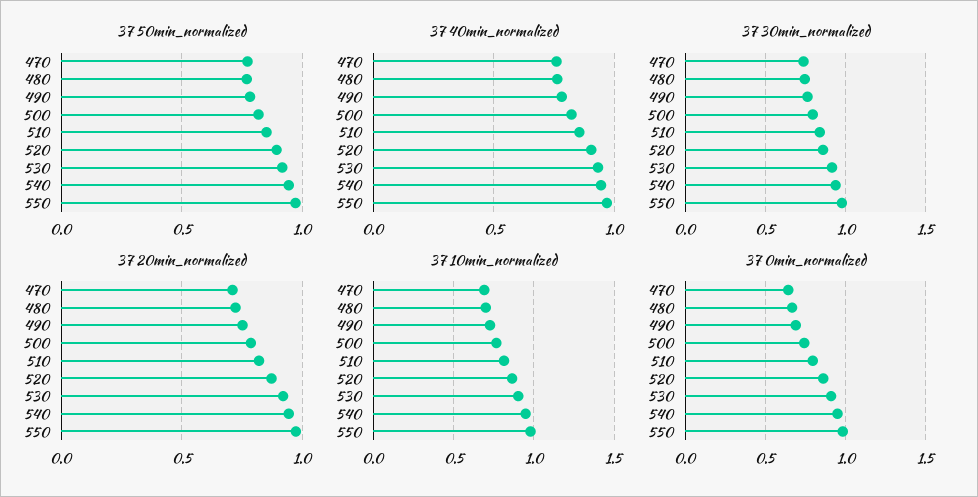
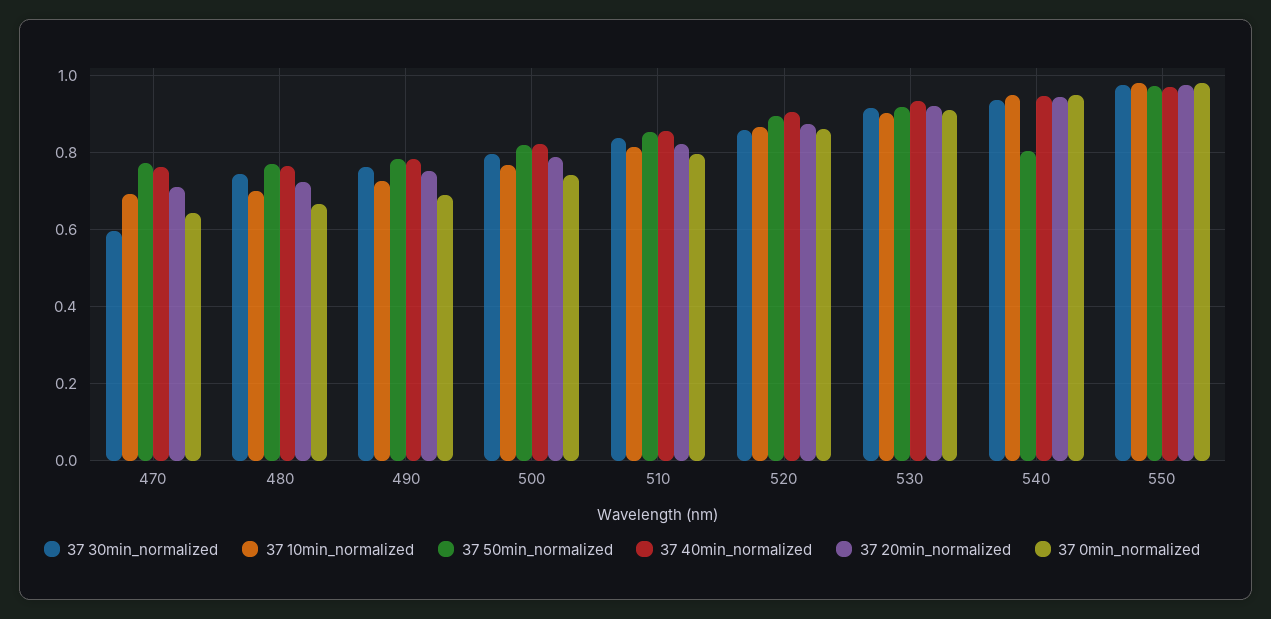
  {
    "37 50min_normalized": {
      "470": 0.78,
      "480": 0.78,
      "490": 0.78,
      "500": 0.82,
      "510": 0.86,
      "520": 0.9,
      "530": 0.92,
-     "540": 0.95,
+     "540": 0.8,
      "550": 0.98
    },
    "37 40min_normalized": {
      "470": 0.76,
      "480": 0.76,
      "490": 0.78,
      "500": 0.82,
      "510": 0.86,
      "520": 0.9,
      "530": 0.94,
      "540": 0.94,
      "550": 0.98
    },
    "37 30min_normalized": {
-     "470": 0.75,
+     "470": 0.6,
      "480": 0.74,
      "490": 0.76,
      "500": 0.8,
      "510": 0.84,
      "520": 0.86,
      "530": 0.92,
      "540": 0.94,
      "550": 0.98
    },
    "37 20min_normalized": {
      "470": 0.72,
      "480": 0.72,
      "490": 0.76,
      "500": 0.78,
      "510": 0.82,
      "520": 0.88,
      "530": 0.92,
      "540": 0.94,
      "550": 0.98
    },
    "37 10min_normalized": {
      "470": 0.7,
      "480": 0.7,
      "490": 0.72,
      "500": 0.76,
      "510": 0.82,
      "520": 0.86,
      "530": 0.9,
      "540": 0.94,
      "550": 0.98
    },
    "37 0min_normalized": {
      "470": 0.64,
      "480": 0.66,
      "490": 0.68,
      "500": 0.74,
      "510": 0.8,
      "520": 0.86,
      "530": 0.9,
      "540": 0.94,
      "550": 0.98
    }
  }

